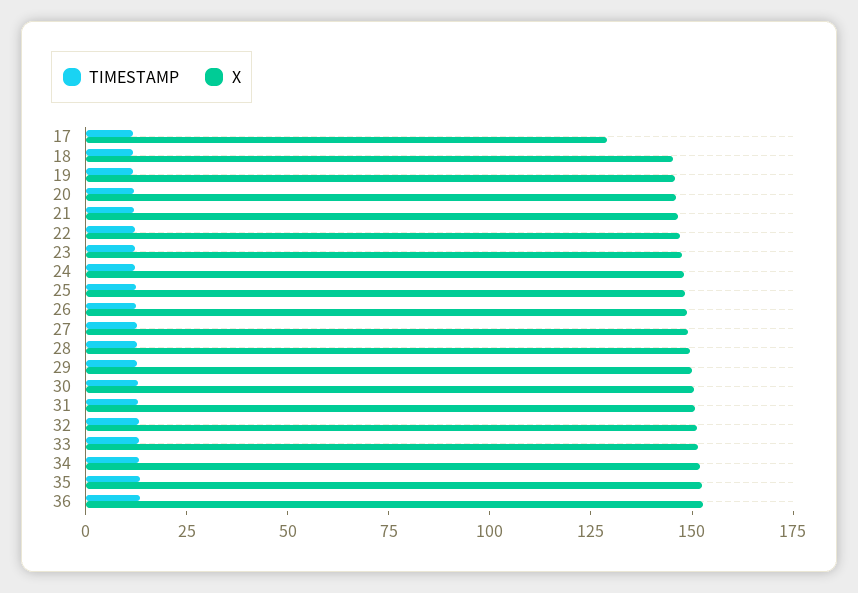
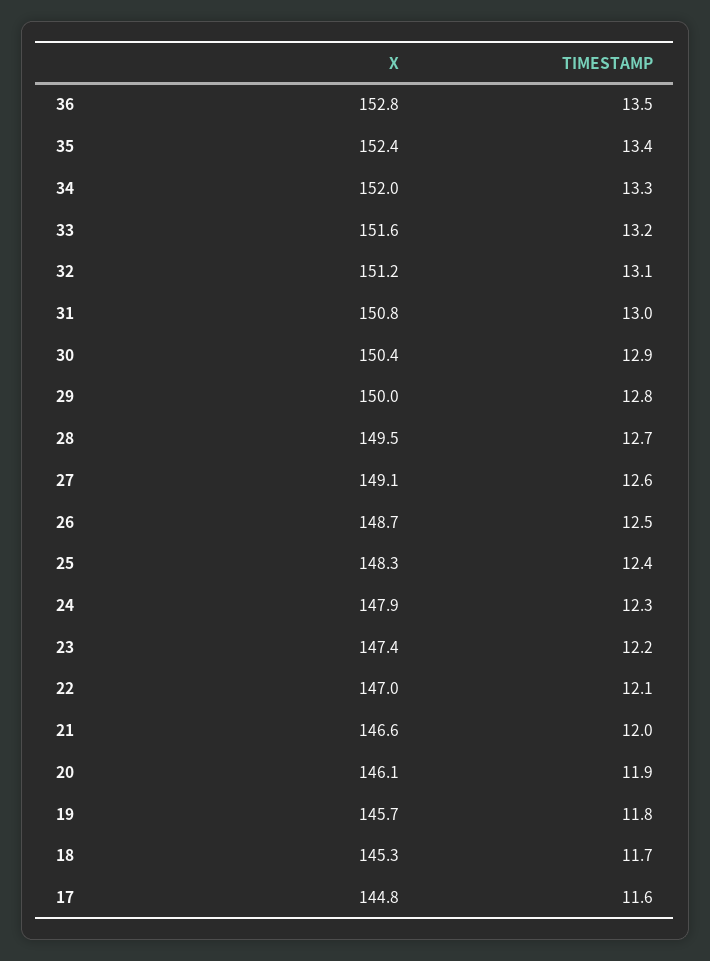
  {
    "TIMESTAMP": {
      "17": 11.6,
      "18": 11.7,
      "19": 11.8,
      "20": 11.9,
      "21": 12,
      "22": 12.1,
      "23": 12.2,
      "24": 12.3,
      "25": 12.4,
      "26": 12.5,
      "27": 12.6,
      "28": 12.7,
      "29": 12.8,
      "30": 12.9,
      "31": 13,
      "32": 13.1,
      "33": 13.2,
      "34": 13.3,
      "35": 13.4,
      "36": 13.5
    },
    "X": {
-     "17": 130,
+     "17": 144.8,
      "18": 145.3,
      "19": 145.7,
      "20": 146.1,
      "21": 146.6,
      "22": 147,
      "23": 147.4,
      "24": 147.9,
      "25": 148.3,
      "26": 148.7,
      "27": 149.1,
      "28": 149.5,
      "29": 150,
      "30": 150.4,
      "31": 150.8,
      "32": 151.2,
      "33": 151.6,
      "34": 152,
      "35": 152.4,
      "36": 152.8
    }
  }

